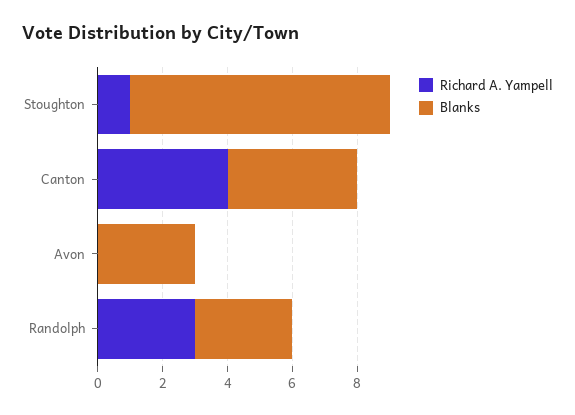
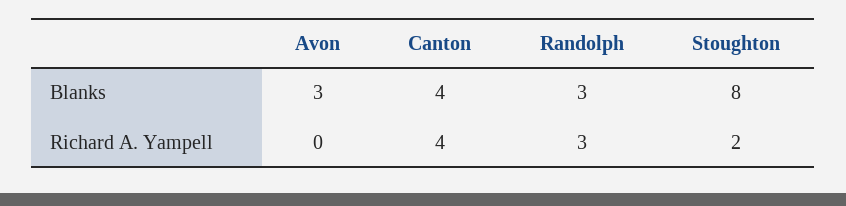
  {
    "Richard A. Yampell": {
-     "Stoughton": 1,
+     "Stoughton": 2,
      "Canton": 4,
      "Avon": 0,
      "Randolph": 3
    },
    "Blanks": {
      "Stoughton": 8,
      "Canton": 4,
      "Avon": 3,
      "Randolph": 3
    }
  }

